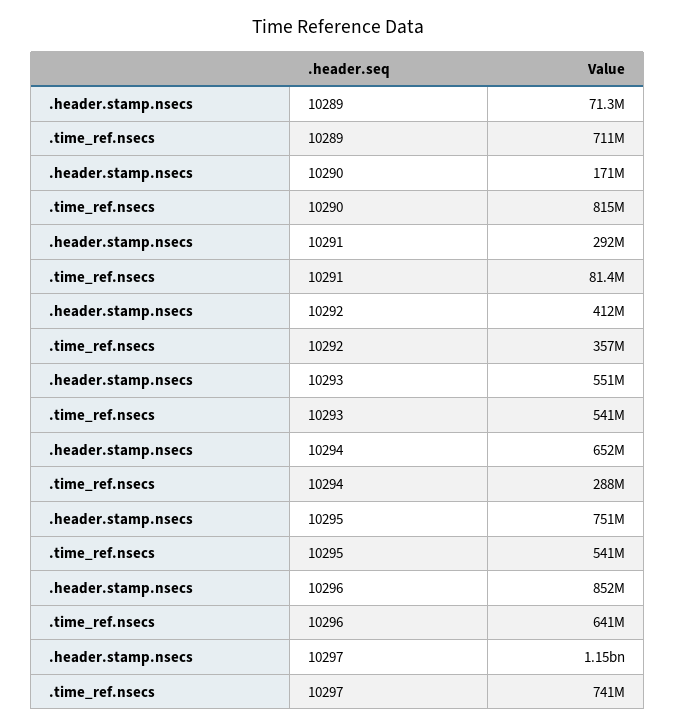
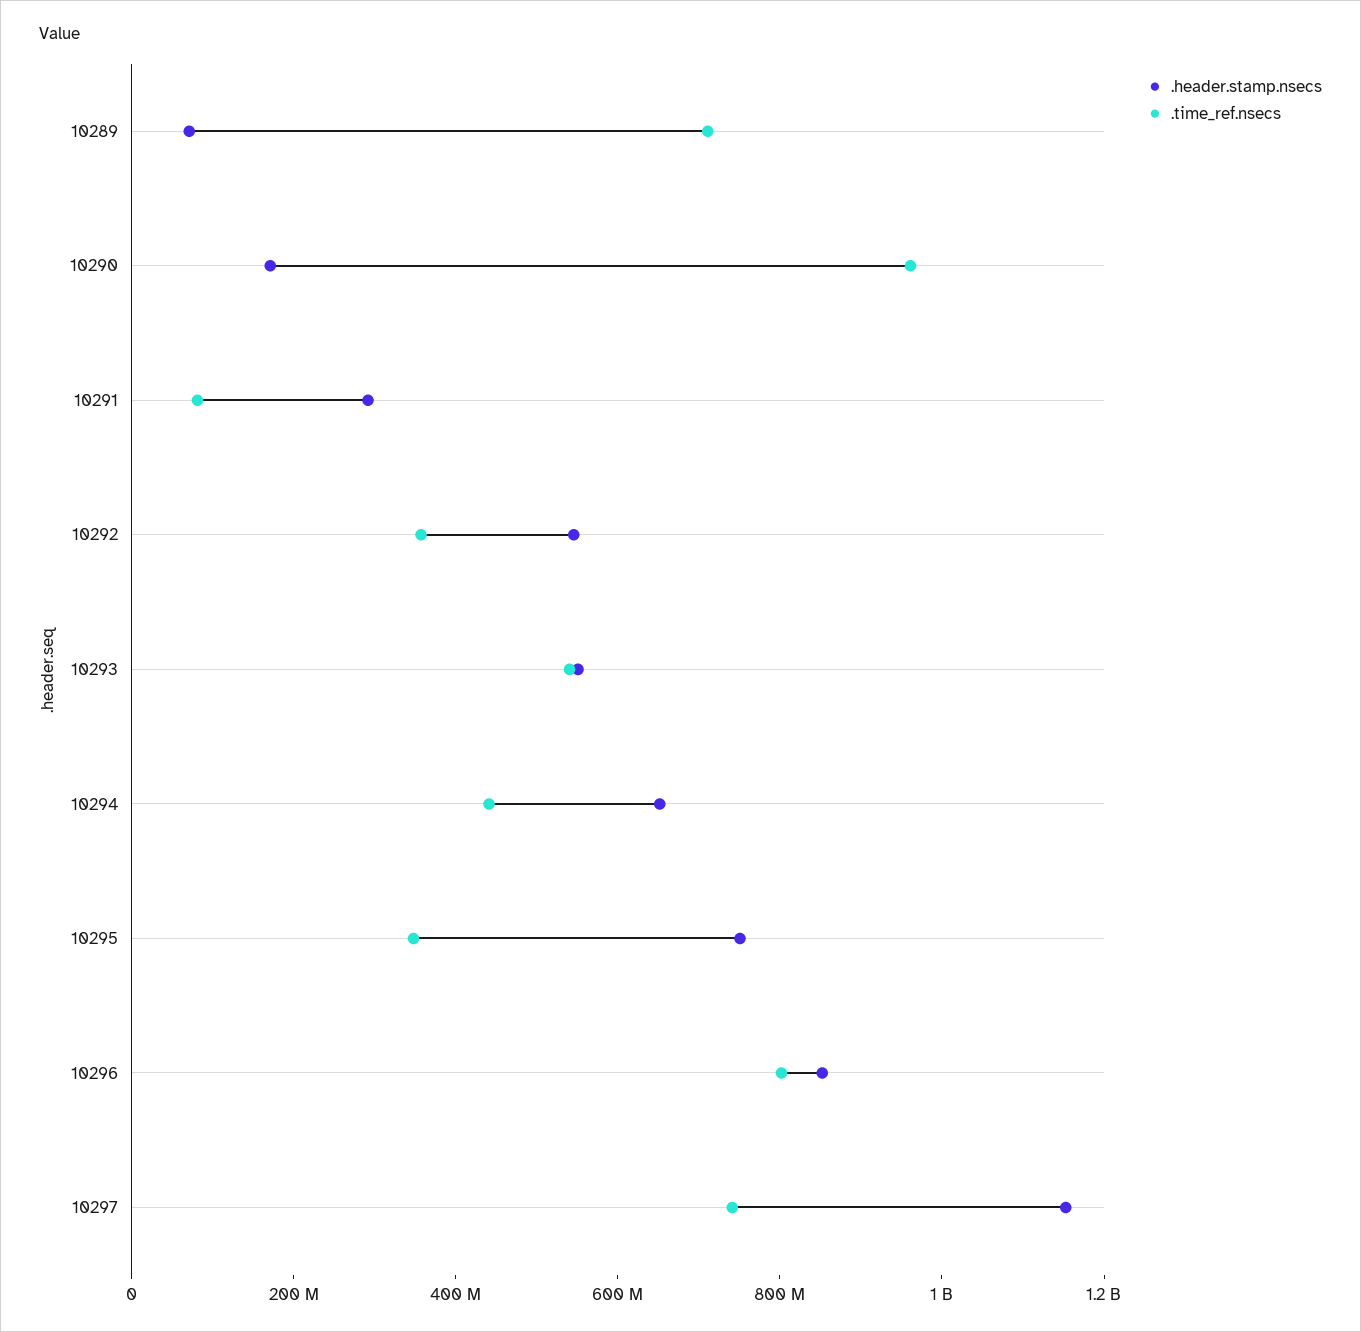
  {
    ".header.stamp.nsecs": {
      "10289": 71300000,
      "10290": 171000000,
      "10291": 292000000,
-     "10292": 412000000,
+     "10292": 550000000,
      "10293": 551000000,
      "10294": 652000000,
      "10295": 751000000,
      "10296": 852000000,
      "10297": 1150000000
    },
    ".time_ref.nsecs": {
      "10289": 711000000,
-     "10290": 815000000,
+     "10290": 950000000,
      "10291": 81400000,
      "10292": 357000000,
      "10293": 541000000,
-     "10294": 288000000,
+     "10294": 450000000,
-     "10295": 541000000,
+     "10295": 350000000,
-     "10296": 641000000,
+     "10296": 800000000,
      "10297": 741000000
    }
  }

